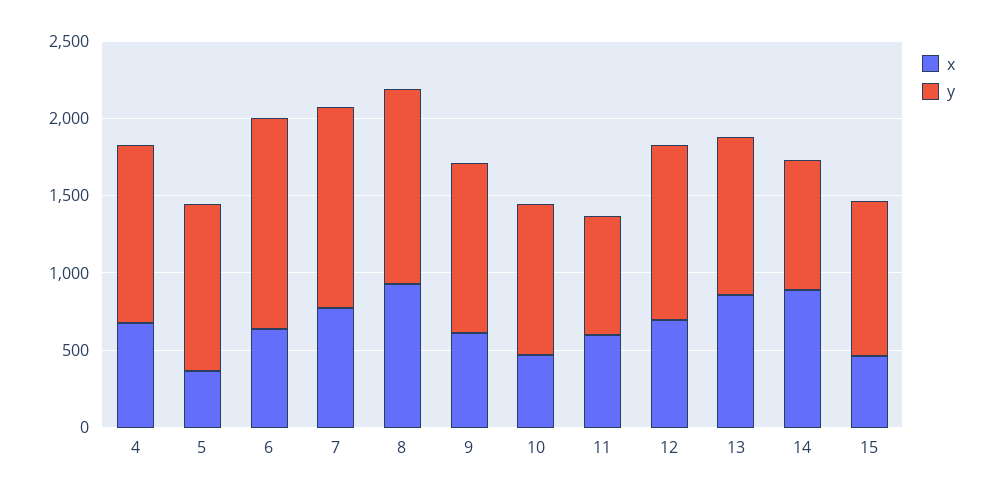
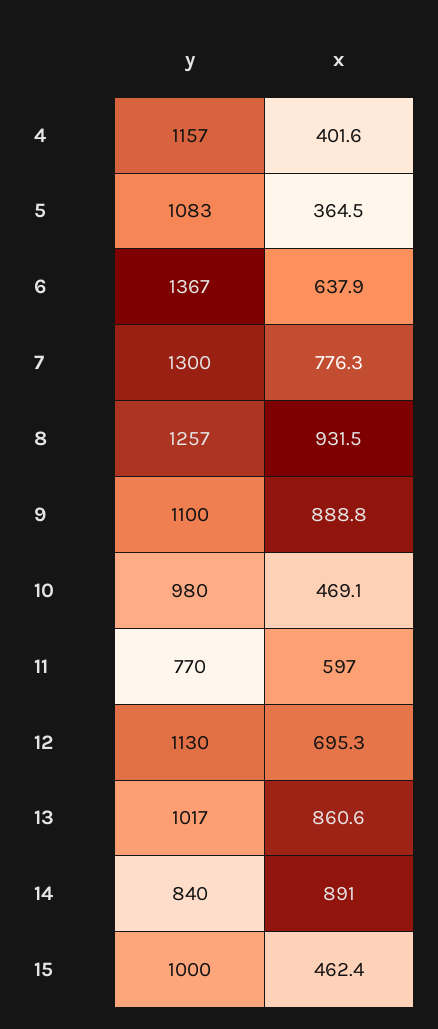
  {
    "x": {
-     "4": 700,
+     "4": 401.6,
      "5": 364.5,
      "6": 637.9,
      "7": 776.3,
      "8": 931.5,
-     "9": 600,
+     "9": 888.8,
      "10": 469.1,
      "11": 597,
      "12": 695.3,
      "13": 860.6,
      "14": 891,
      "15": 462.4
    },
    "y": {
      "4": 1157,
      "5": 1083,
      "6": 1367,
      "7": 1300,
      "8": 1257,
      "9": 1100,
      "10": 980,
      "11": 770,
      "12": 1130,
      "13": 1017,
      "14": 840,
      "15": 1000
    }
  }

